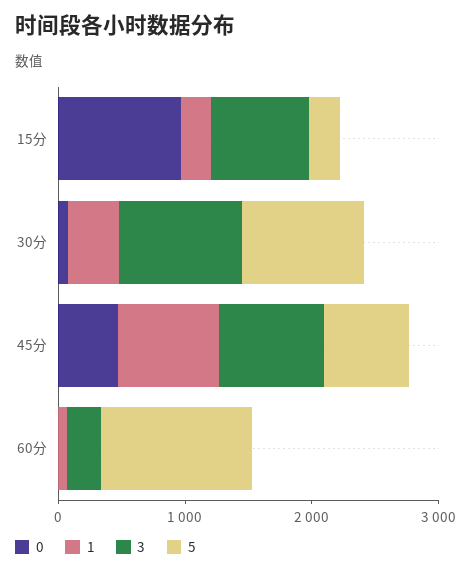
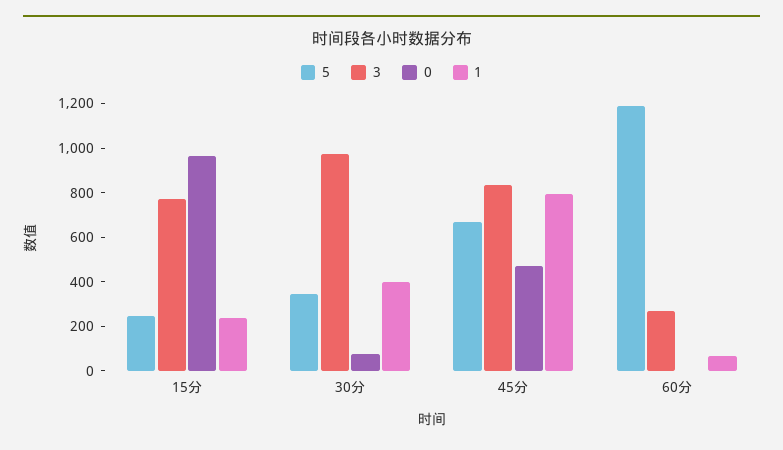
  {
    "0": {
      "15分": 950,
      "30分": 100,
      "45分": 450,
      "60分": 0
    },
    "1": {
      "15分": 250,
      "30分": 400,
      "45分": 800,
      "60分": 50
    },
    "3": {
      "15分": 750,
      "30分": 950,
      "45分": 850,
      "60分": 250
    },
    "5": {
      "15分": 250,
-     "30分": 1000,
+     "30分": 350,
      "45分": 650,
      "60分": 1200
    }
  }

